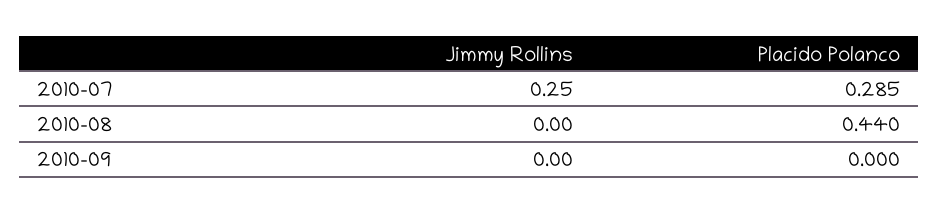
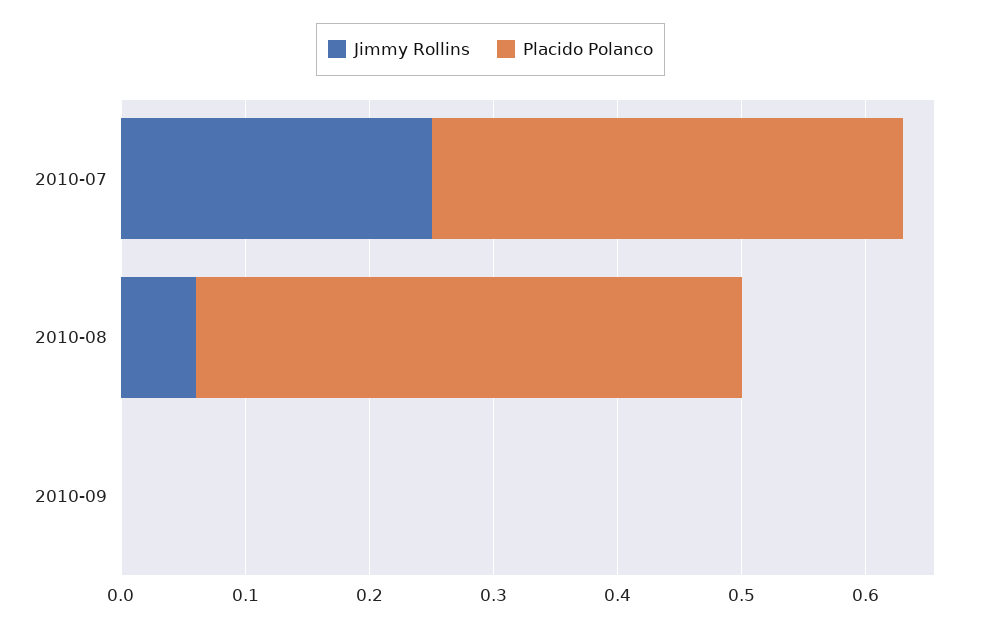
  {
    "Jimmy Rollins": {
      "2010-07": 0.25,
-     "2010-08": 0,
+     "2010-08": 0.06,
      "2010-09": 0
    },
    "Placido Polanco": {
-     "2010-07": 0.285,
+     "2010-07": 0.38,
      "2010-08": 0.44,
      "2010-09": 0
    }
  }

